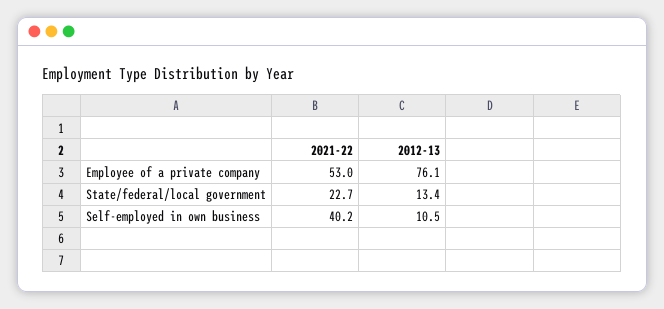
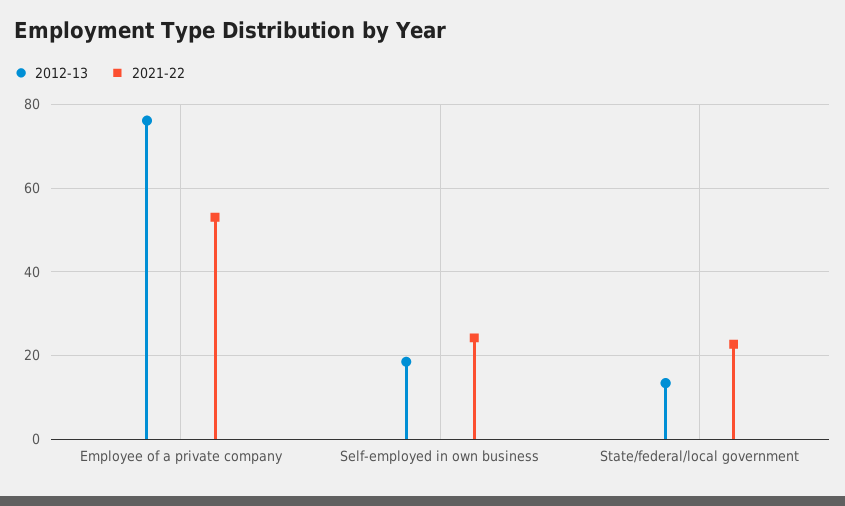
  {
    "2021-22": {
      "Employee of a private company": 53,
      "State/federal/local government": 22.7,
-     "Self-employed in own business": 40.2
+     "Self-employed in own business": 24
    },
    "2012-13": {
      "Employee of a private company": 76.1,
      "State/federal/local government": 13.4,
-     "Self-employed in own business": 10.5
+     "Self-employed in own business": 18
    }
  }

